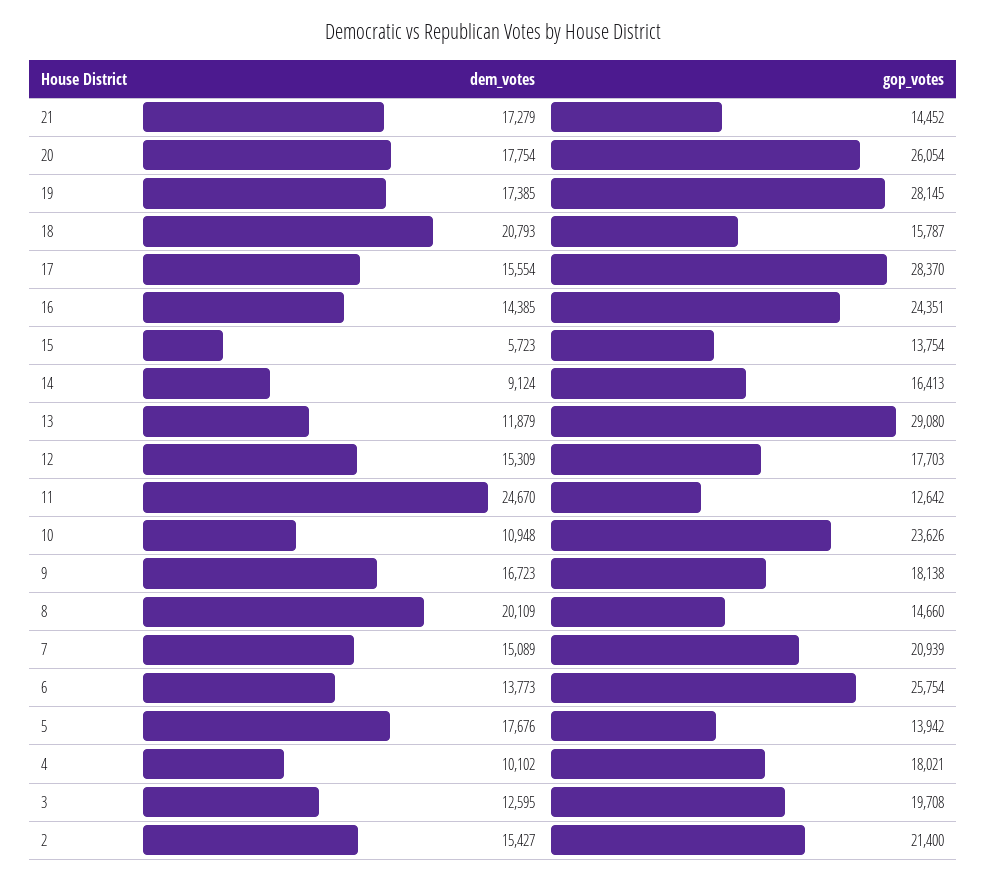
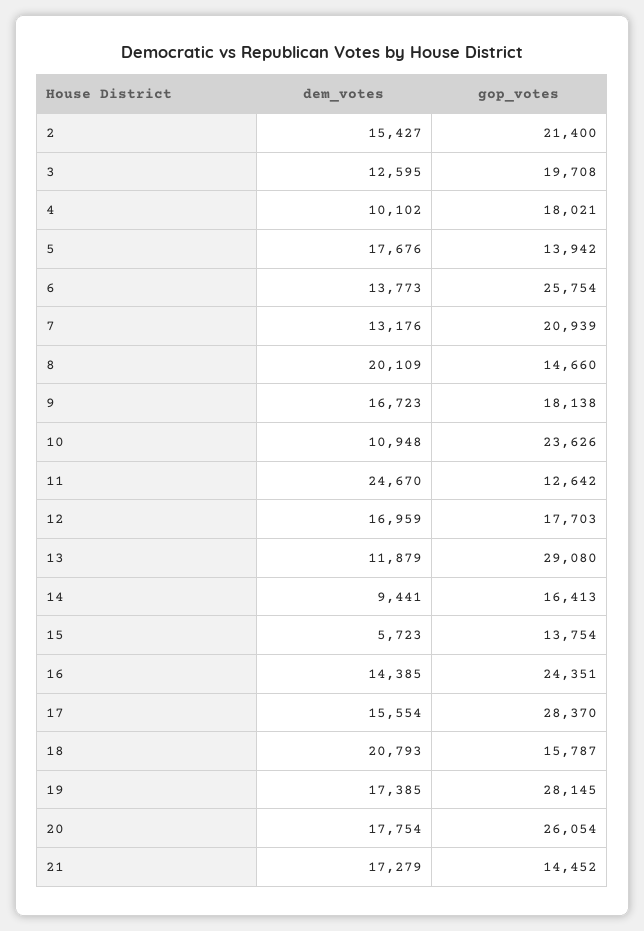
  {
    "dem_votes": {
      "21": 17279,
      "20": 17754,
      "19": 17385,
      "18": 20793,
      "17": 15554,
      "16": 14385,
      "15": 5723,
-     "14": 9124,
+     "14": 9441,
      "13": 11879,
-     "12": 15309,
+     "12": 16959,
      "11": 24670,
      "10": 10948,
      "9": 16723,
      "8": 20109,
-     "7": 15089,
+     "7": 13176,
      "6": 13773,
      "5": 17676,
      "4": 10102,
      "3": 12595,
      "2": 15427
    },
    "gop_votes": {
      "21": 14452,
      "20": 26054,
      "19": 28145,
      "18": 15787,
      "17": 28370,
      "16": 24351,
      "15": 13754,
      "14": 16413,
      "13": 29080,
      "12": 17703,
      "11": 12642,
      "10": 23626,
      "9": 18138,
      "8": 14660,
      "7": 20939,
      "6": 25754,
      "5": 13942,
      "4": 18021,
      "3": 19708,
      "2": 21400
    }
  }

